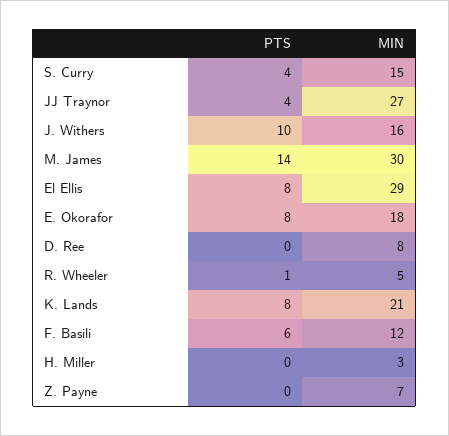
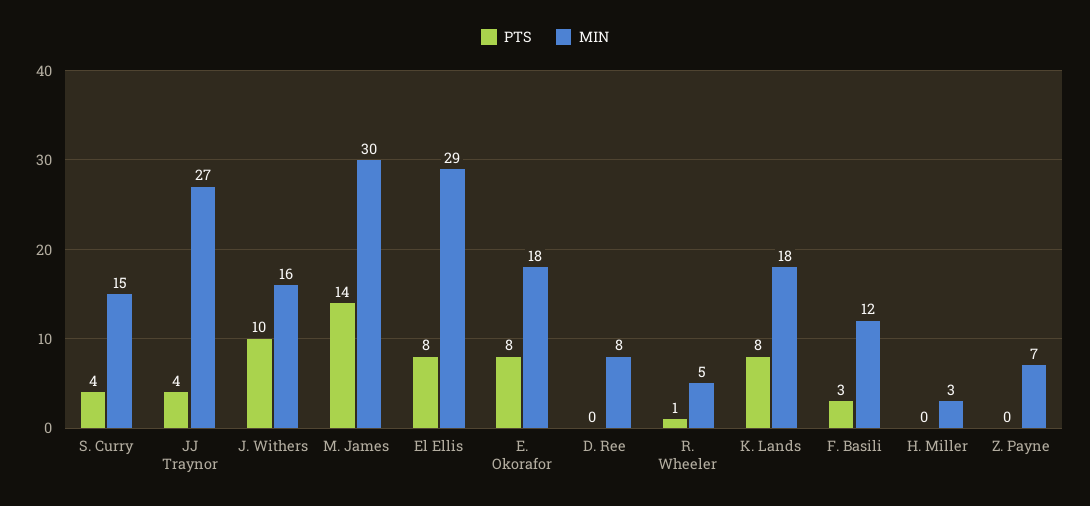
  {
    "PTS": {
      "S. Curry": 4,
      "JJ Traynor": 4,
      "J. Withers": 10,
      "M. James": 14,
      "El Ellis": 8,
      "E. Okorafor": 8,
      "D. Ree": 0,
      "R. Wheeler": 1,
      "K. Lands": 8,
-     "F. Basili": 6,
+     "F. Basili": 3,
      "H. Miller": 0,
      "Z. Payne": 0
    },
    "MIN": {
      "S. Curry": 15,
      "JJ Traynor": 27,
      "J. Withers": 16,
      "M. James": 30,
      "El Ellis": 29,
      "E. Okorafor": 18,
      "D. Ree": 8,
      "R. Wheeler": 5,
-     "K. Lands": 21,
+     "K. Lands": 18,
      "F. Basili": 12,
      "H. Miller": 3,
      "Z. Payne": 7
    }
  }

